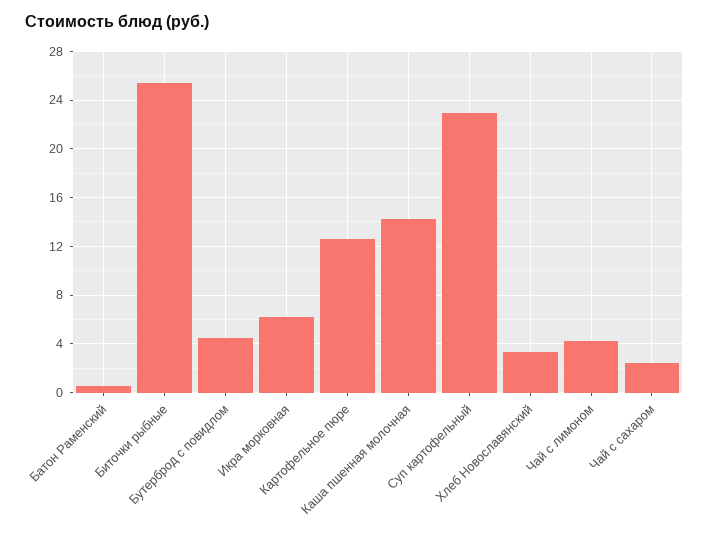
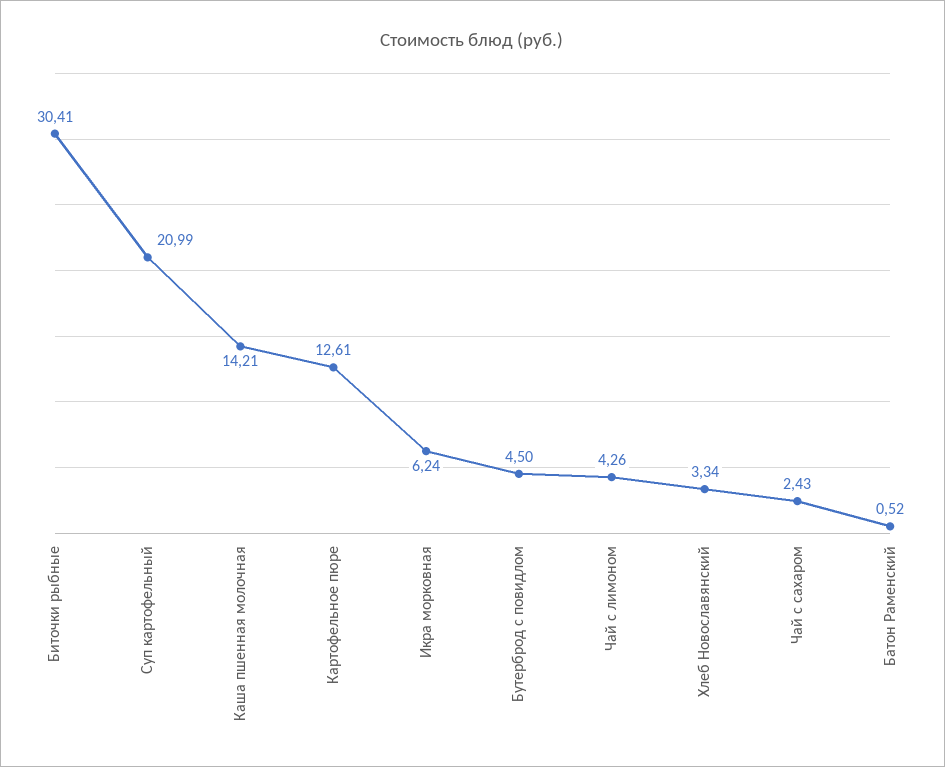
  {
    "Батон Раменский": 0.52,
-   "Биточки рыбные": 25.5,
+   "Биточки рыбные": 30.41,
    "Бутерброд с повидлом": 4.5,
    "Икра морковная": 6.24,
    "Картофельное пюре": 12.61,
    "Каша пшенная молочная": 14.21,
-   "Суп картофельный": 23,
+   "Суп картофельный": 20.99,
    "Хлеб Новославянский": 3.34,
    "Чай с лимоном": 4.26,
    "Чай с сахаром": 2.43
  }

